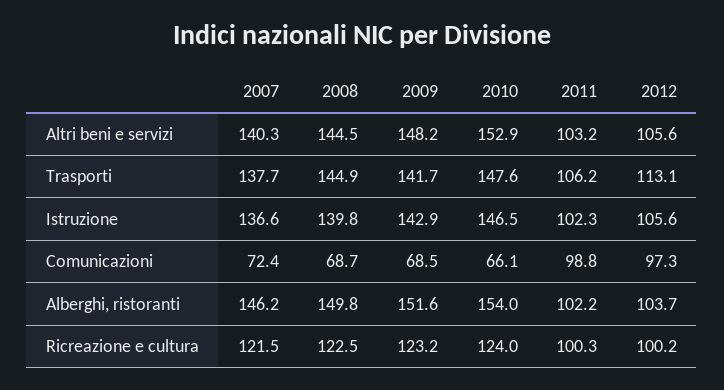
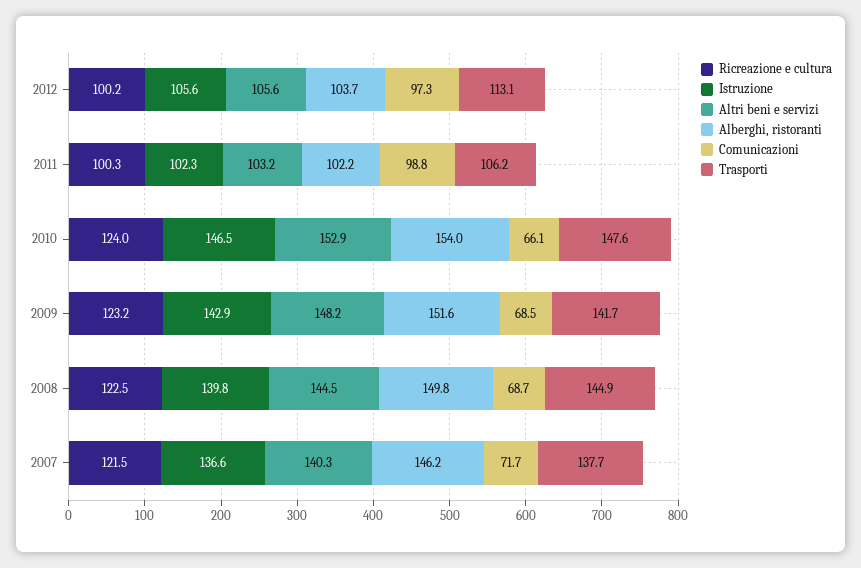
  {
    "Altri beni e servizi": {
      "2007": 140.3,
      "2008": 144.5,
      "2009": 148.2,
      "2010": 152.9,
      "2011": 103.2,
      "2012": 105.6
    },
    "Trasporti": {
      "2007": 137.7,
      "2008": 144.9,
      "2009": 141.7,
      "2010": 147.6,
      "2011": 106.2,
      "2012": 113.1
    },
    "Istruzione": {
      "2007": 136.6,
      "2008": 139.8,
      "2009": 142.9,
      "2010": 146.5,
      "2011": 102.3,
      "2012": 105.6
    },
    "Comunicazioni": {
-     "2007": 72.4,
+     "2007": 71.7,
      "2008": 68.7,
      "2009": 68.5,
      "2010": 66.1,
      "2011": 98.8,
      "2012": 97.3
    },
    "Alberghi, ristoranti": {
      "2007": 146.2,
      "2008": 149.8,
      "2009": 151.6,
      "2010": 154,
      "2011": 102.2,
      "2012": 103.7
    },
    "Ricreazione e cultura": {
      "2007": 121.5,
      "2008": 122.5,
      "2009": 123.2,
      "2010": 124,
      "2011": 100.3,
      "2012": 100.2
    }
  }

